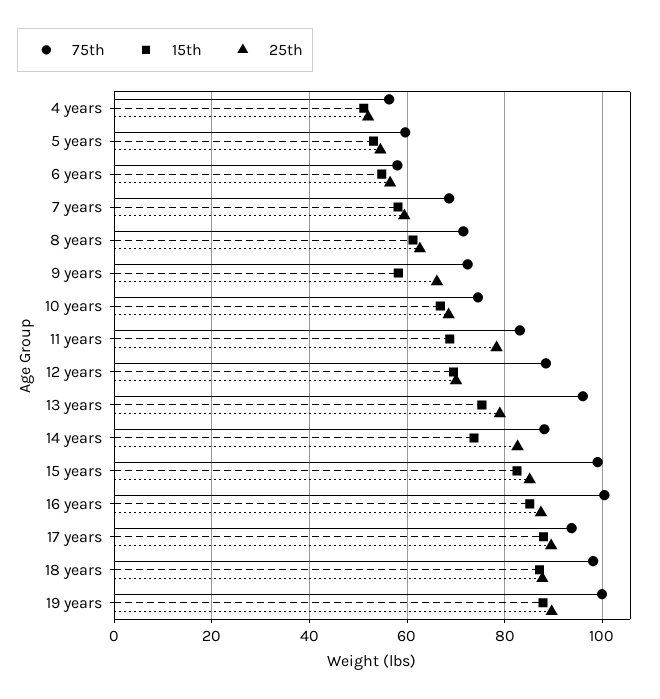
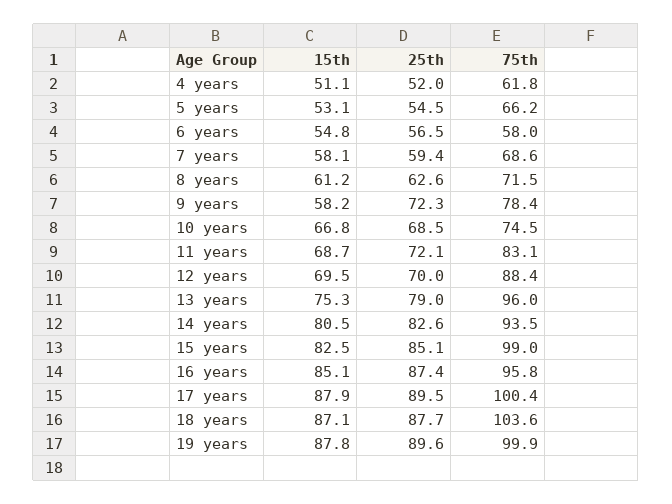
  {
    "75th": {
-     "4 years": 56,
+     "4 years": 61.8,
-     "5 years": 60,
+     "5 years": 66.2,
      "6 years": 58,
      "7 years": 68.6,
      "8 years": 71.5,
-     "9 years": 72,
+     "9 years": 78.4,
      "10 years": 74.5,
      "11 years": 83.1,
      "12 years": 88.4,
      "13 years": 96,
-     "14 years": 88,
+     "14 years": 93.5,
      "15 years": 99,
-     "16 years": 100,
+     "16 years": 95.8,
-     "17 years": 94,
+     "17 years": 100.4,
-     "18 years": 98,
+     "18 years": 103.6,
      "19 years": 99.9
    },
    "15th": {
      "4 years": 51.1,
      "5 years": 53.1,
      "6 years": 54.8,
      "7 years": 58.1,
      "8 years": 61.2,
      "9 years": 58.2,
      "10 years": 66.8,
      "11 years": 68.7,
      "12 years": 69.5,
      "13 years": 75.3,
-     "14 years": 74,
+     "14 years": 80.5,
      "15 years": 82.5,
      "16 years": 85.1,
      "17 years": 87.9,
      "18 years": 87.1,
      "19 years": 87.8
    },
    "25th": {
      "4 years": 52,
      "5 years": 54.5,
      "6 years": 56.5,
      "7 years": 59.4,
      "8 years": 62.6,
-     "9 years": 66,
+     "9 years": 72.3,
      "10 years": 68.5,
-     "11 years": 78,
+     "11 years": 72.1,
      "12 years": 70,
      "13 years": 79,
      "14 years": 82.6,
      "15 years": 85.1,
      "16 years": 87.4,
      "17 years": 89.5,
      "18 years": 87.7,
      "19 years": 89.6
    }
  }

